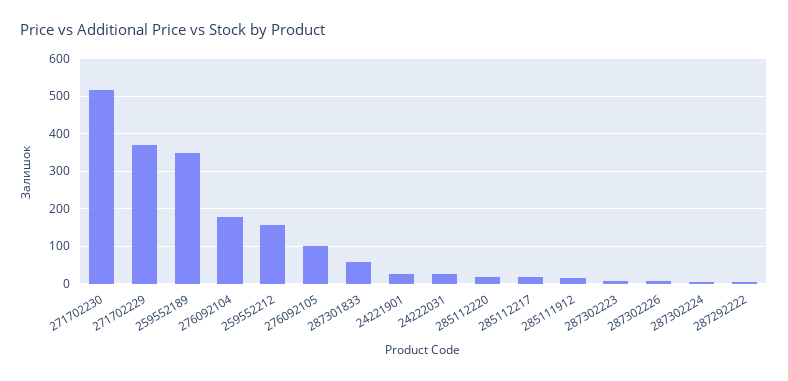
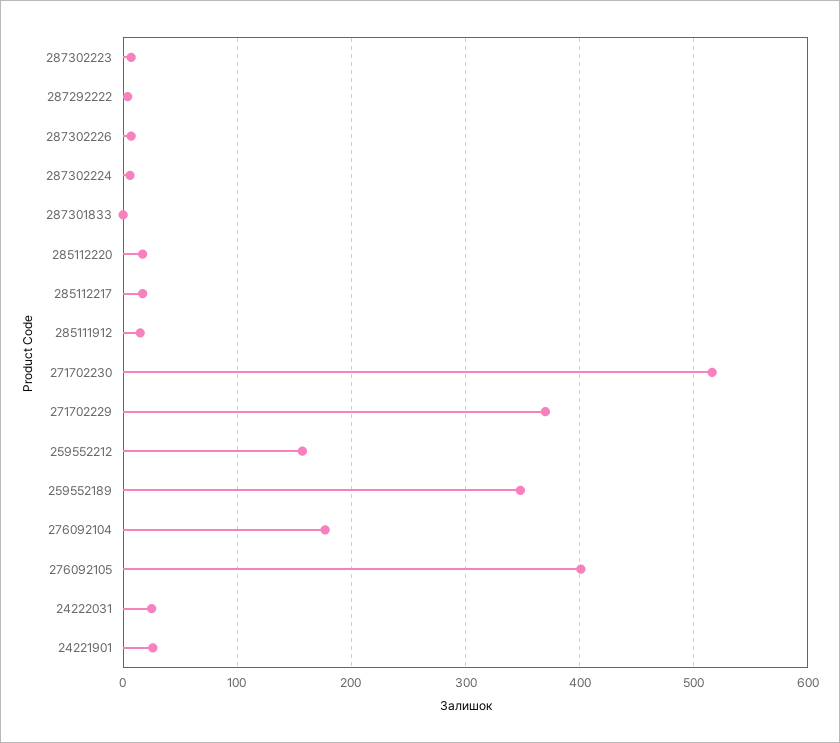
  {
    "271702230": 520,
    "271702229": 370,
    "259552189": 350,
    "276092104": 180,
    "259552212": 160,
-   "276092105": 100,
+   "276092105": 400,
-   "287301833": 60,
+   "287301833": 0,
    "24221901": 30,
    "24222031": 30,
    "285112220": 20,
    "285112217": 20,
    "285111912": 20,
    "287302223": 10,
    "287302226": 10,
    "287302224": 10,
    "287292222": 0
  }

